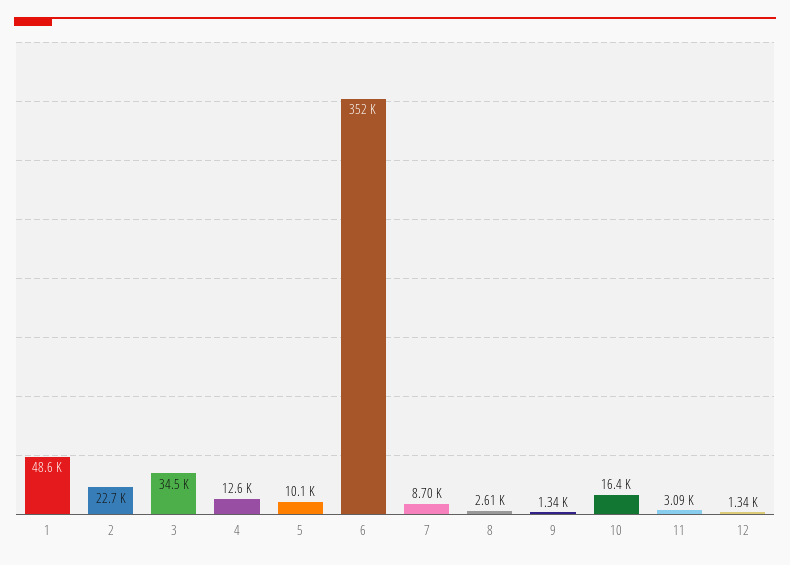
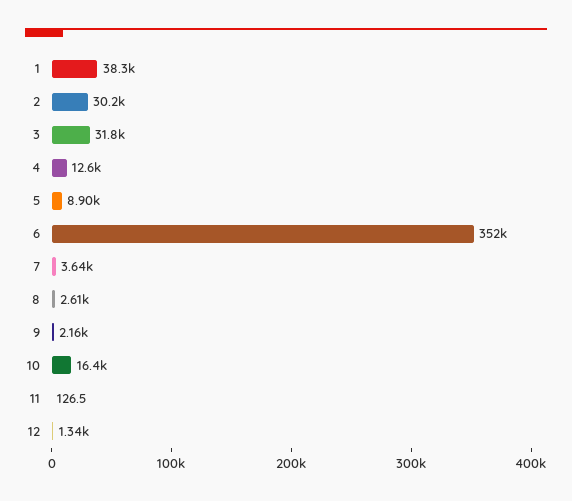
  {
-   "1": 48600,
+   "1": 38300,
-   "2": 22700,
+   "2": 30200,
-   "3": 34500,
+   "3": 31800,
    "4": 12600,
-   "5": 10100,
+   "5": 8900,
    "6": 352000,
-   "7": 8700,
+   "7": 3640,
    "8": 2610,
-   "9": 1340,
+   "9": 2160,
    "10": 16400,
-   "11": 3090,
+   "11": 126.5,
    "12": 1340
  }

